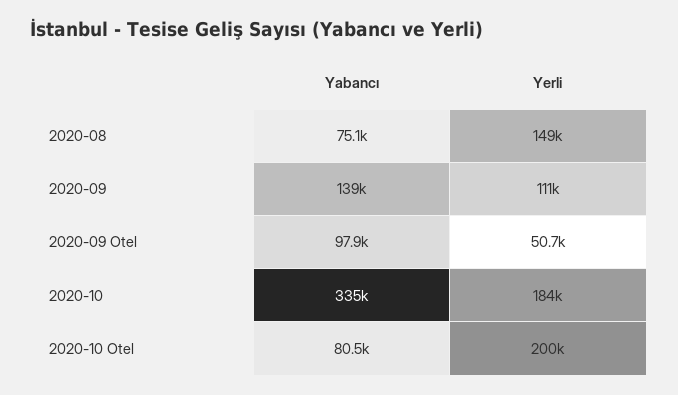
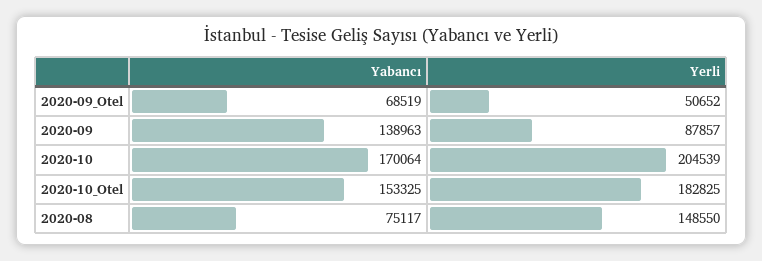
  {
    "Yabancı": {
      "2020-08": 75117,
      "2020-09": 138963,
-     "2020-09 Otel": 97900,
+     "2020-09 Otel": 68519,
-     "2020-10": 335000,
+     "2020-10": 170064,
-     "2020-10 Otel": 80500
+     "2020-10 Otel": 153325
    },
    "Yerli": {
      "2020-08": 148550,
-     "2020-09": 111000,
+     "2020-09": 87857,
      "2020-09 Otel": 50652,
-     "2020-10": 184000,
+     "2020-10": 204539,
-     "2020-10 Otel": 200000
+     "2020-10 Otel": 182825
    }
  }

